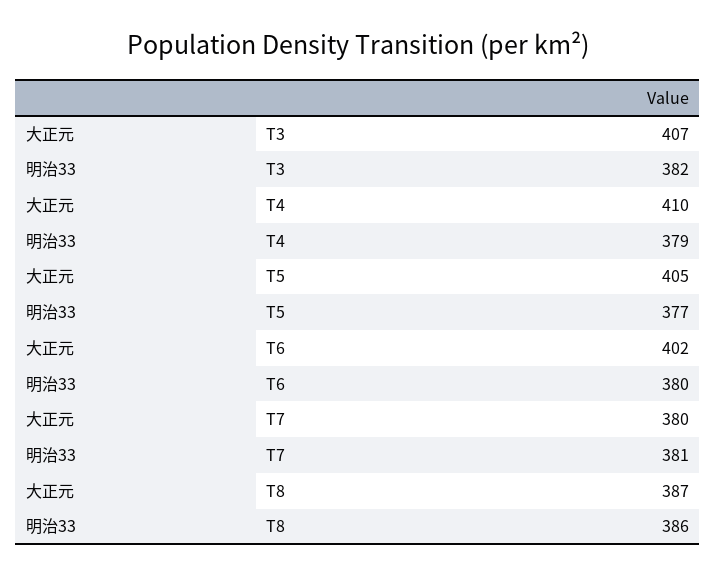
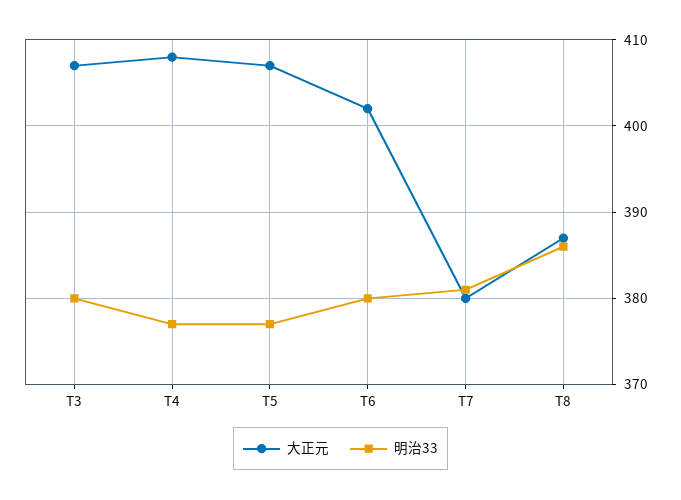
  {
    "大正元": {
      "T3": 407,
-     "T4": 410,
+     "T4": 408,
-     "T5": 405,
+     "T5": 407,
      "T6": 402,
      "T7": 380,
      "T8": 387
    },
    "明治33": {
-     "T3": 382,
+     "T3": 380,
-     "T4": 379,
+     "T4": 377,
      "T5": 377,
      "T6": 380,
      "T7": 381,
      "T8": 386
    }
  }

